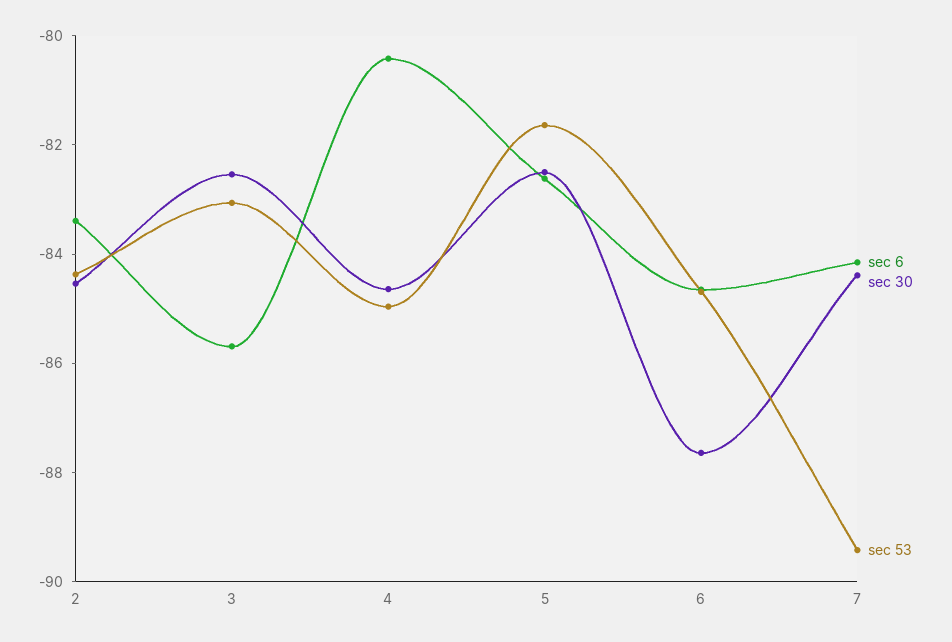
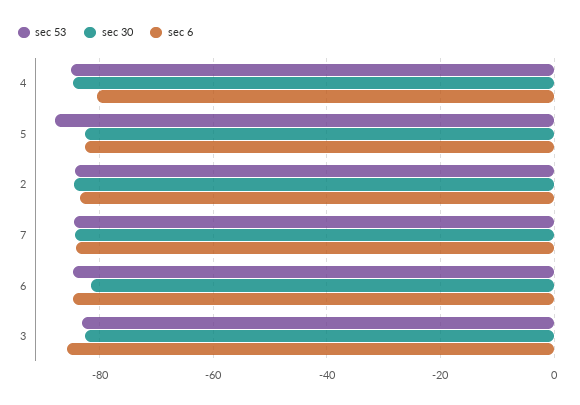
  {
    "sec 6": {
      "2": -83.5,
      "3": -85.5,
      "4": -80.5,
      "5": -82.5,
      "6": -84.5,
      "7": -84
    },
    "sec 30": {
      "2": -84.5,
      "3": -82.5,
      "4": -84.5,
      "5": -82.5,
-     "6": -87.5,
+     "6": -82,
      "7": -84.5
    },
    "sec 53": {
      "2": -84.5,
      "3": -83,
      "4": -85,
-     "5": -81.5,
+     "5": -88,
      "6": -84.5,
-     "7": -89.5
+     "7": -84
    }
  }

